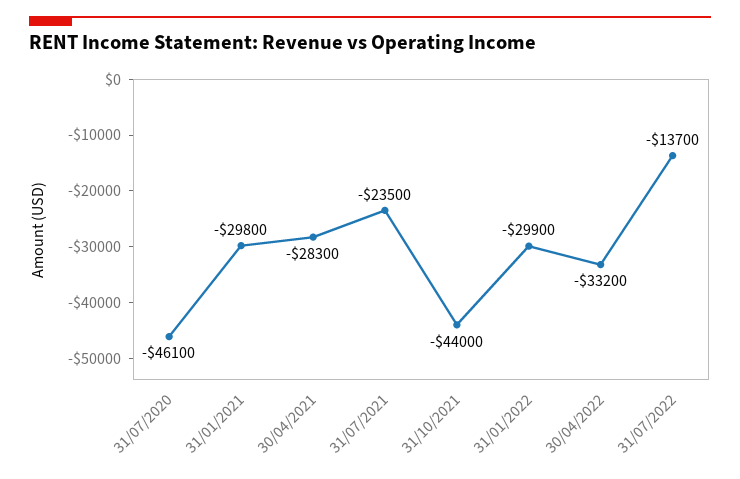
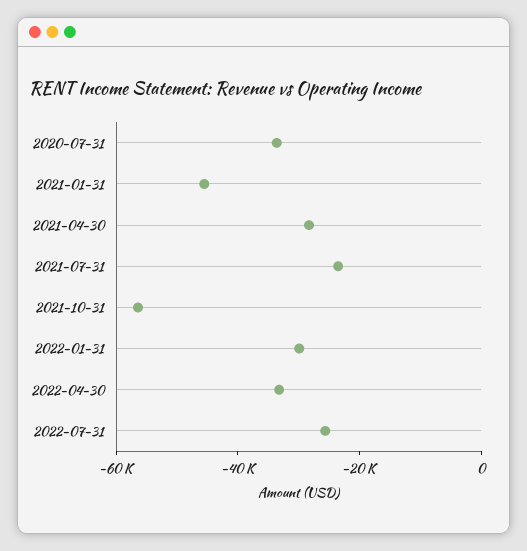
  {
-   "31/07/2020": -46100,
+   "31/07/2020": -35000,
-   "31/01/2021": -29800,
+   "31/01/2021": -45000,
    "30/04/2021": -28300,
    "31/07/2021": -23500,
-   "31/10/2021": -44000,
+   "31/10/2021": -55000,
    "31/01/2022": -29900,
    "30/04/2022": -33200,
-   "31/07/2022": -13700
+   "31/07/2022": -25000
  }

